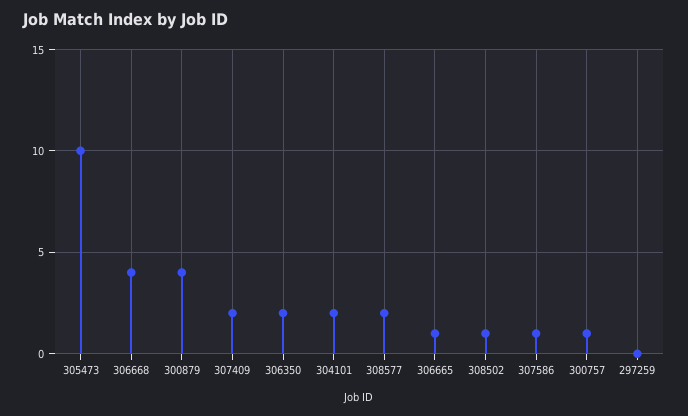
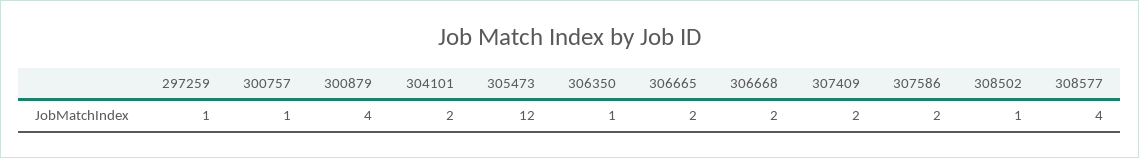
  {
-   "305473": 10,
+   "305473": 12,
-   "306668": 4,
+   "306668": 2,
    "300879": 4,
    "307409": 2,
-   "306350": 2,
+   "306350": 1,
    "304101": 2,
-   "308577": 2,
+   "308577": 4,
-   "306665": 1,
+   "306665": 2,
    "308502": 1,
-   "307586": 1,
+   "307586": 2,
    "300757": 1,
-   "297259": 0
+   "297259": 1
  }

